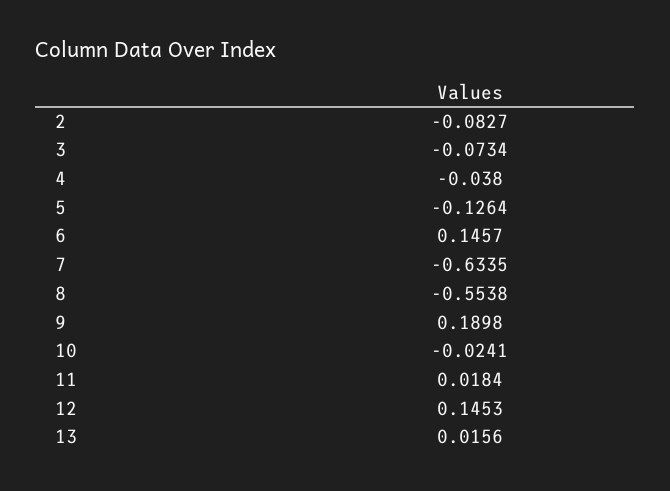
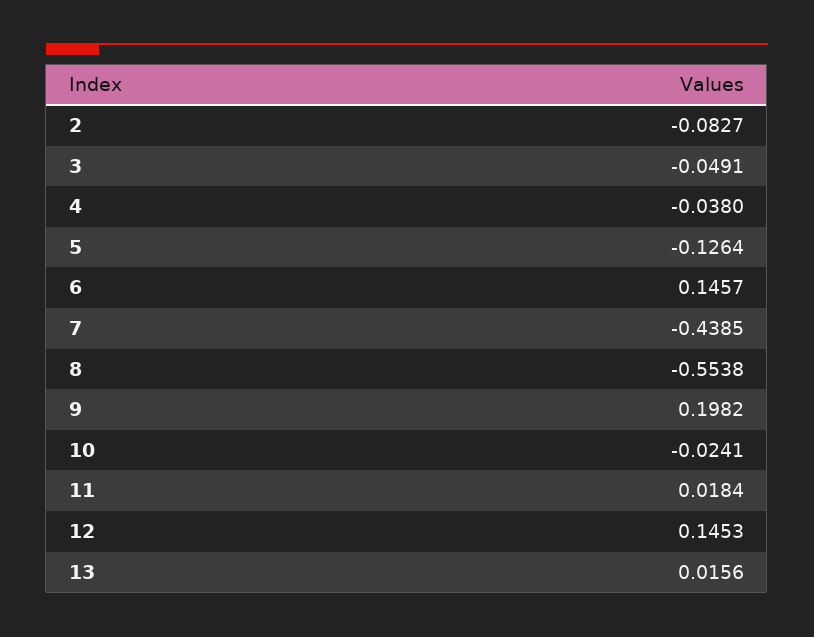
  {
    "2": -0.0827,
-   "3": -0.0734,
+   "3": -0.0491,
    "4": -0.038,
    "5": -0.1264,
    "6": 0.1457,
-   "7": -0.6335,
+   "7": -0.4385,
    "8": -0.5538,
-   "9": 0.1898,
+   "9": 0.1982,
    "10": -0.0241,
    "11": 0.0184,
    "12": 0.1453,
    "13": 0.0156
  }

